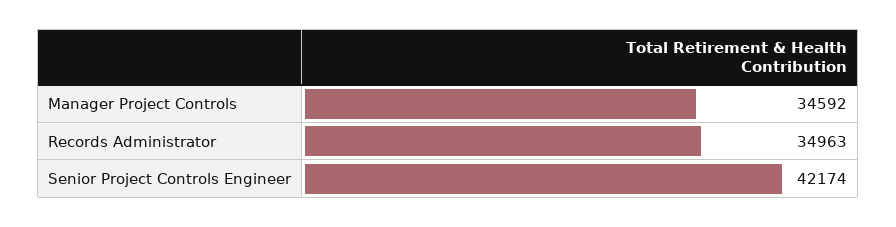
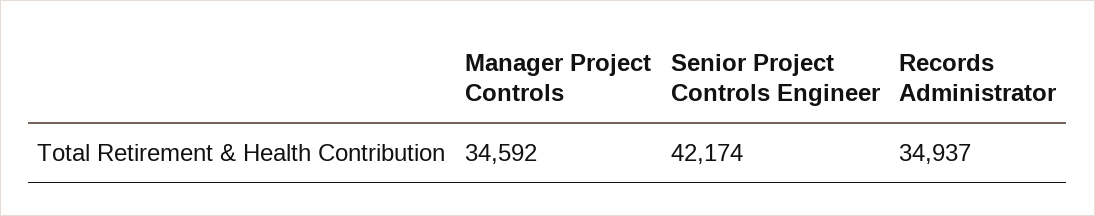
  {
    "Manager Project Controls": 34592,
-   "Records Administrator": 34963,
+   "Records Administrator": 34937,
    "Senior Project Controls Engineer": 42174
  }

